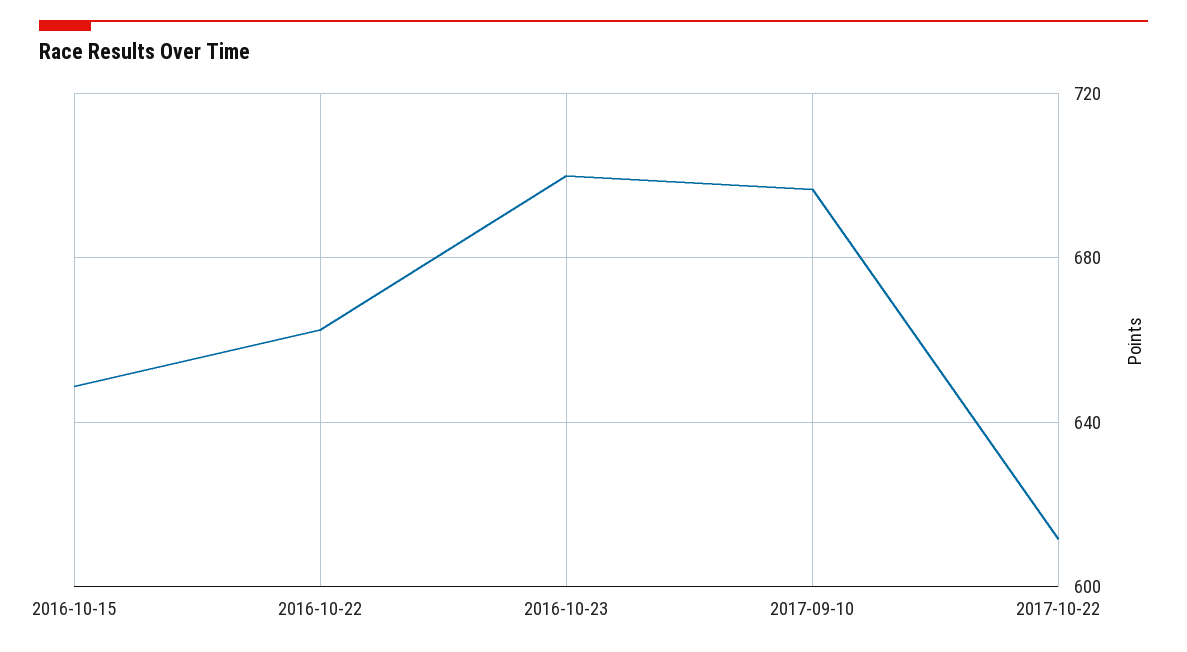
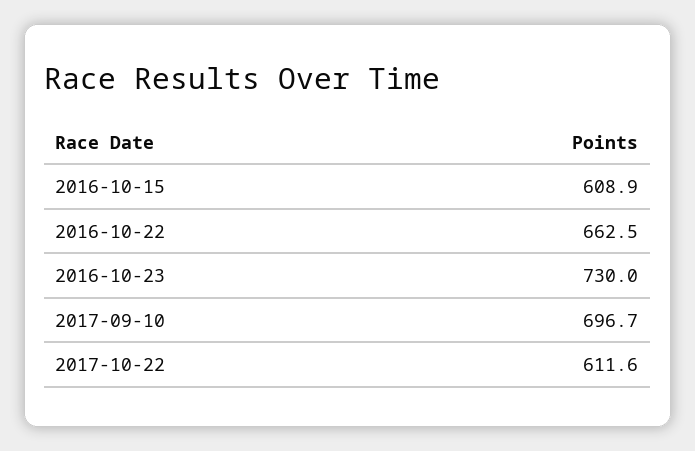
  {
-   "2016-10-15": 650,
+   "2016-10-15": 608.9,
    "2016-10-22": 662.5,
-   "2016-10-23": 700,
+   "2016-10-23": 730,
    "2017-09-10": 696.7,
    "2017-10-22": 611.6
  }

